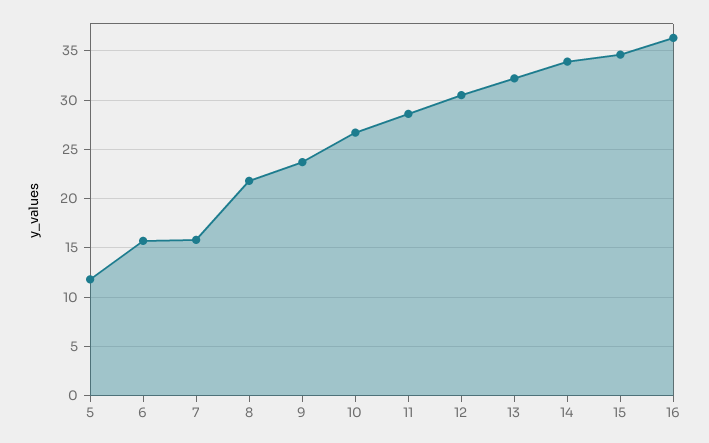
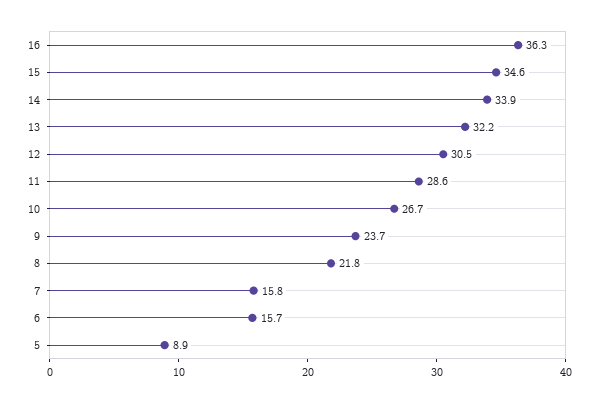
  {
-   "5": 12,
+   "5": 8.9,
    "6": 15.7,
    "7": 15.8,
    "8": 21.8,
    "9": 23.7,
    "10": 26.7,
    "11": 28.6,
    "12": 30.5,
    "13": 32.2,
    "14": 33.9,
    "15": 34.6,
    "16": 36.3
  }

